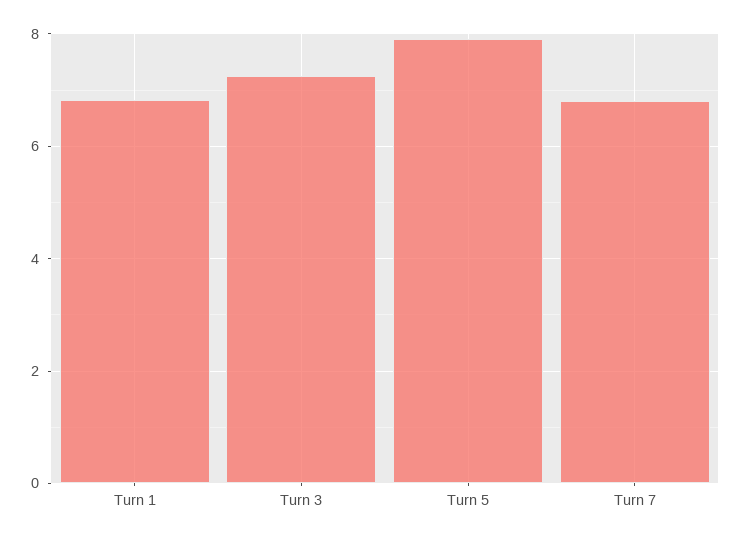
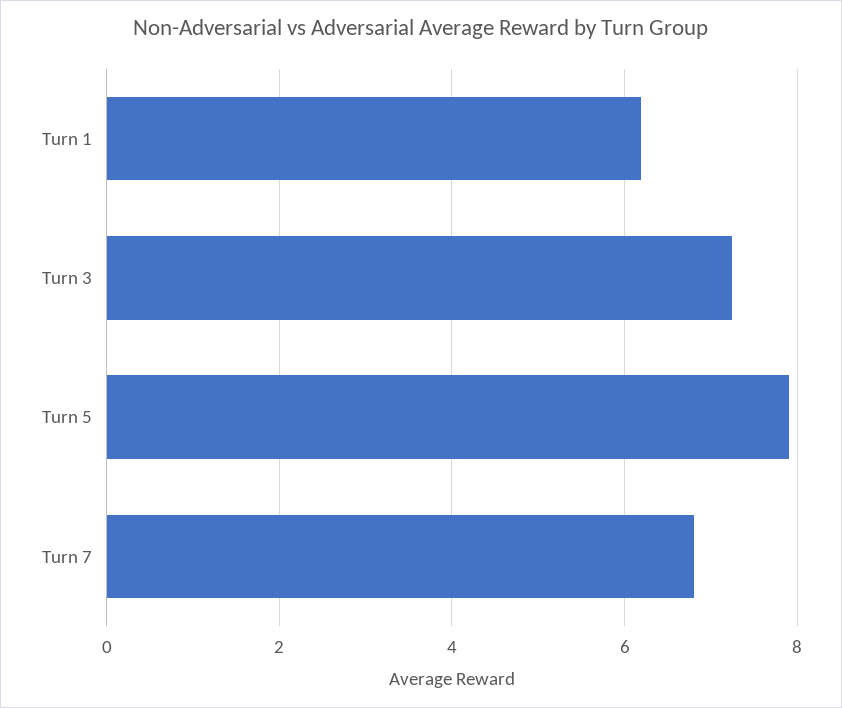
  {
-   "Turn 1": 6.8,
+   "Turn 1": 6.2,
    "Turn 3": 7.2,
    "Turn 5": 8,
    "Turn 7": 6.8
  }

